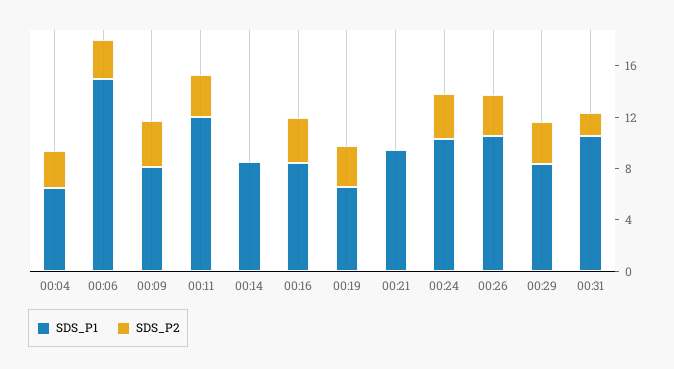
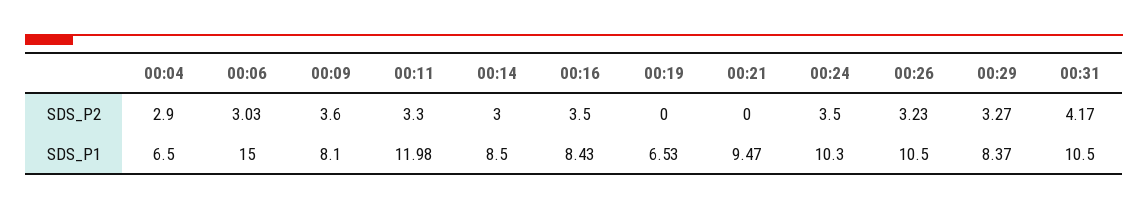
  {
    "SDS_P1": {
      "00:04": 6.5,
      "00:06": 15,
      "00:09": 8.1,
      "00:11": 11.98,
      "00:14": 8.5,
      "00:16": 8.43,
      "00:19": 6.53,
      "00:21": 9.47,
      "00:24": 10.3,
      "00:26": 10.5,
      "00:29": 8.37,
      "00:31": 10.5
    },
    "SDS_P2": {
      "00:04": 2.9,
      "00:06": 3.03,
      "00:09": 3.6,
      "00:11": 3.3,
-     "00:14": 0,
+     "00:14": 3,
      "00:16": 3.5,
-     "00:19": 3,
+     "00:19": 0,
      "00:21": 0,
      "00:24": 3.5,
      "00:26": 3.23,
      "00:29": 3.27,
-     "00:31": 2
+     "00:31": 4.17
    }
  }

